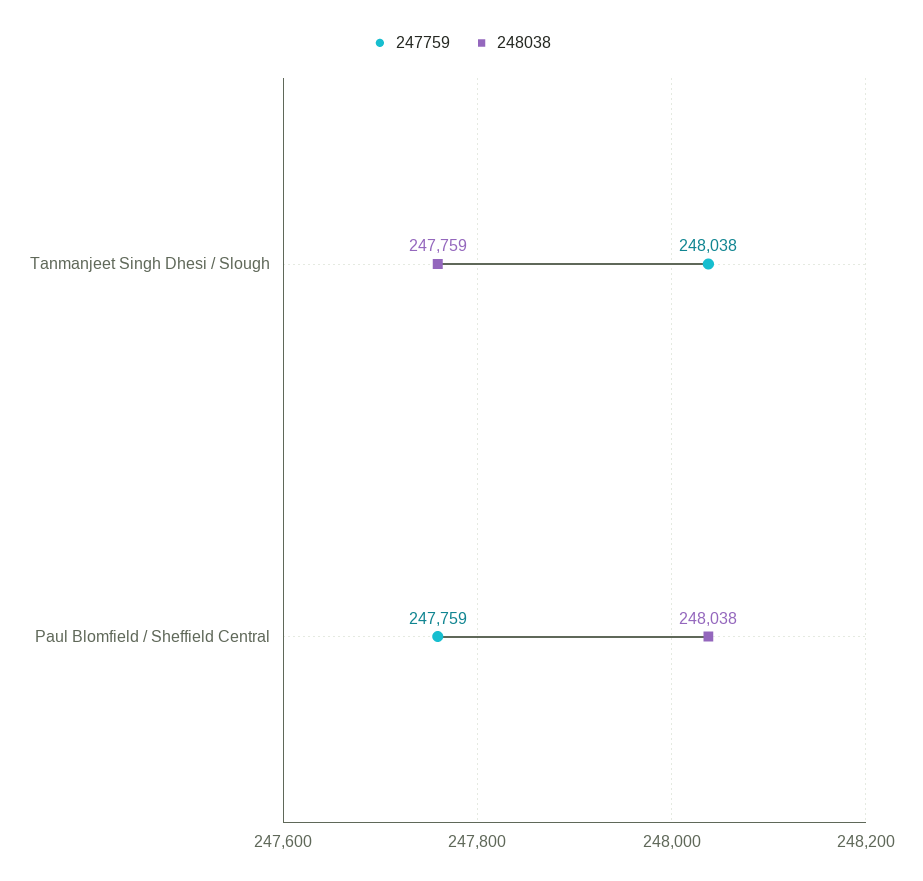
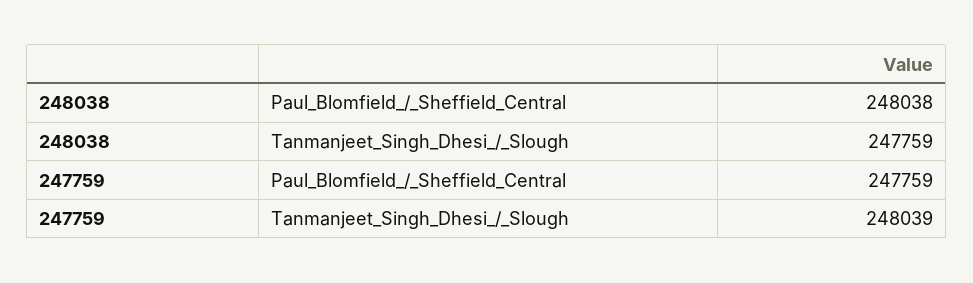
  {
    "247759": {
-     "Tanmanjeet Singh Dhesi / Slough": 248038,
+     "Tanmanjeet Singh Dhesi / Slough": 248039,
      "Paul Blomfield / Sheffield Central": 247759
    },
    "248038": {
      "Tanmanjeet Singh Dhesi / Slough": 247759,
      "Paul Blomfield / Sheffield Central": 248038
    }
  }

